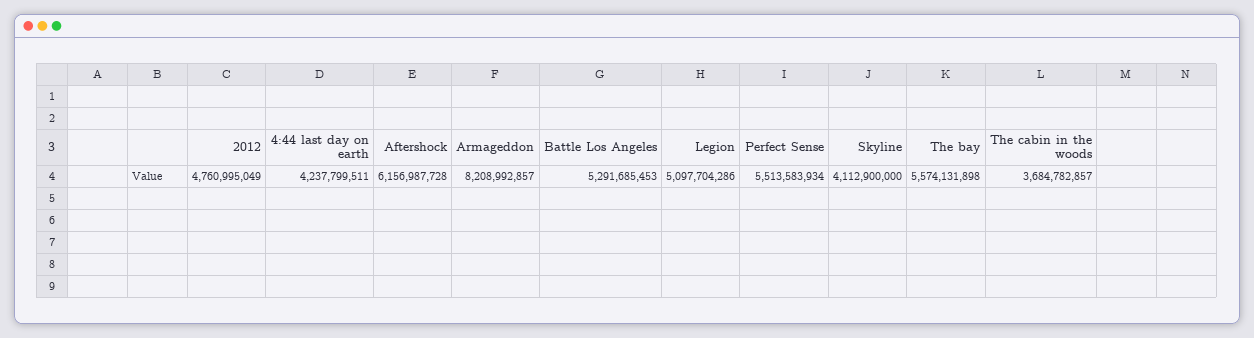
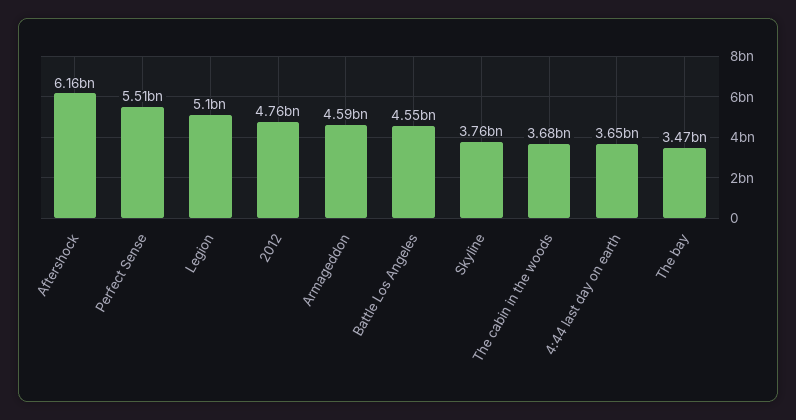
  {
    "2012": 4760995049,
-   "4:44 last day on earth": 4237799511,
+   "4:44 last day on earth": 3650000000,
    "Aftershock": 6156987728,
-   "Armageddon": 8208992857,
+   "Armageddon": 4590000000,
-   "Battle Los Angeles": 5291685453,
+   "Battle Los Angeles": 4550000000,
    "Legion": 5097704286,
    "Perfect Sense": 5513583934,
-   "Skyline": 4112900000,
+   "Skyline": 3760000000,
-   "The bay": 5574131898,
+   "The bay": 3470000000,
    "The cabin in the woods": 3684782857
  }

